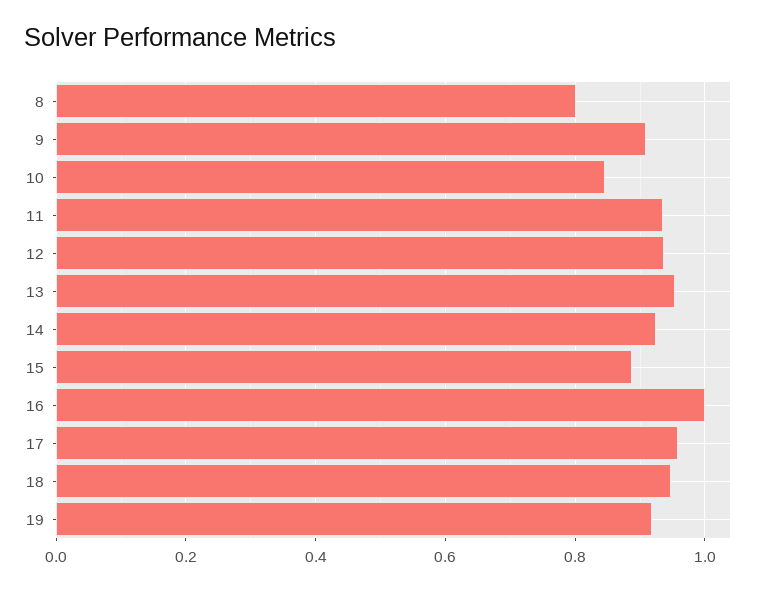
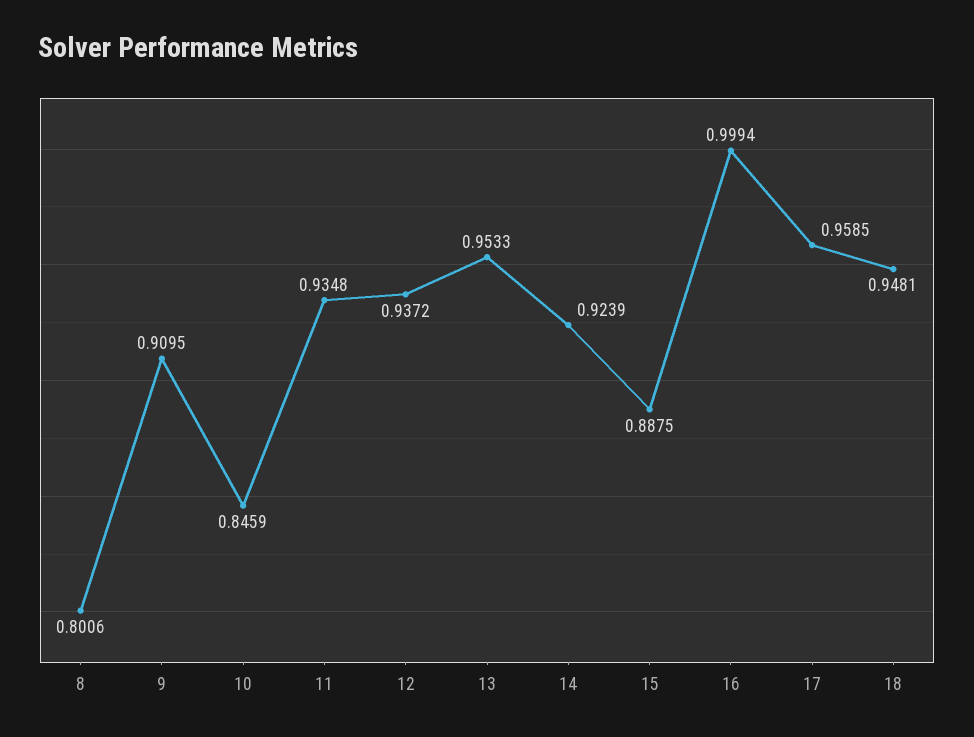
  {
    "8": 0.8006,
    "9": 0.9095,
    "10": 0.8459,
    "11": 0.9348,
    "12": 0.9372,
    "13": 0.9533,
    "14": 0.9239,
    "15": 0.8875,
    "16": 0.9994,
    "17": 0.9585,
-   "18": 0.9481,
+   "18": 0.9481
-   "19": 0.92
  }

